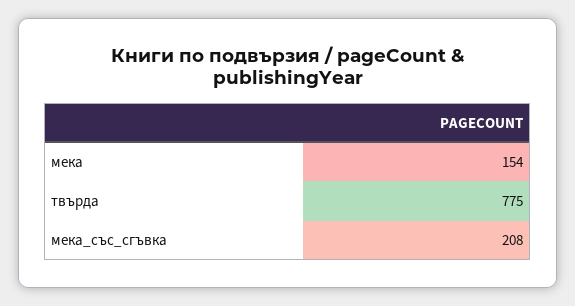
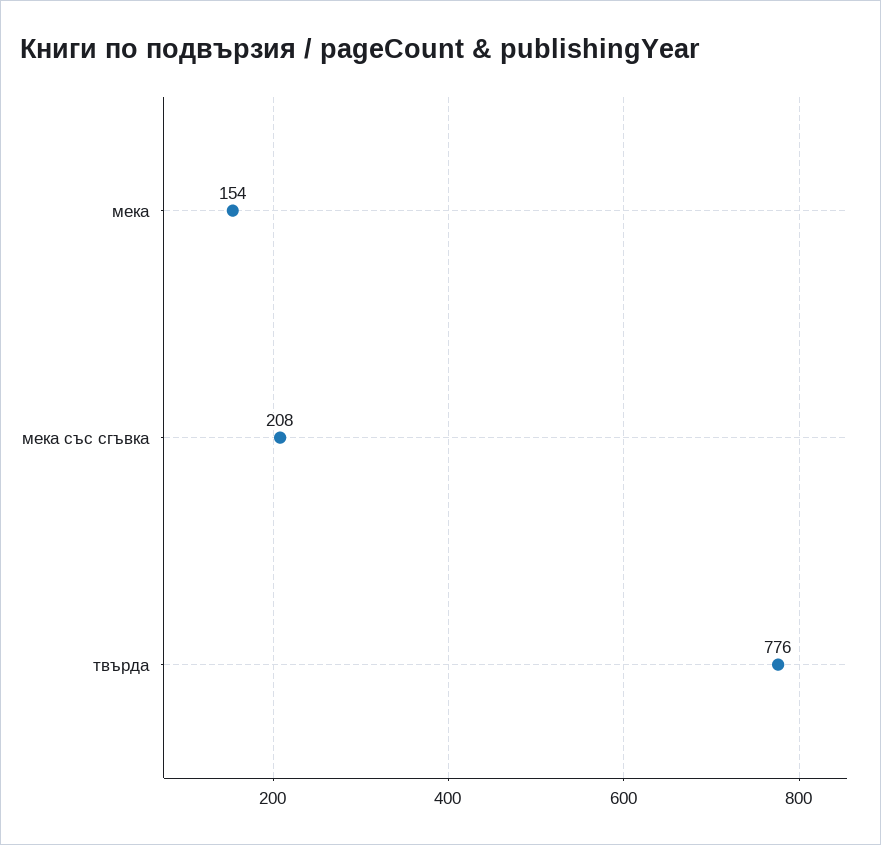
  {
    "мека": 154,
-   "твърда": 775,
+   "твърда": 776,
    "мека_със_сгъвка": 208
  }

